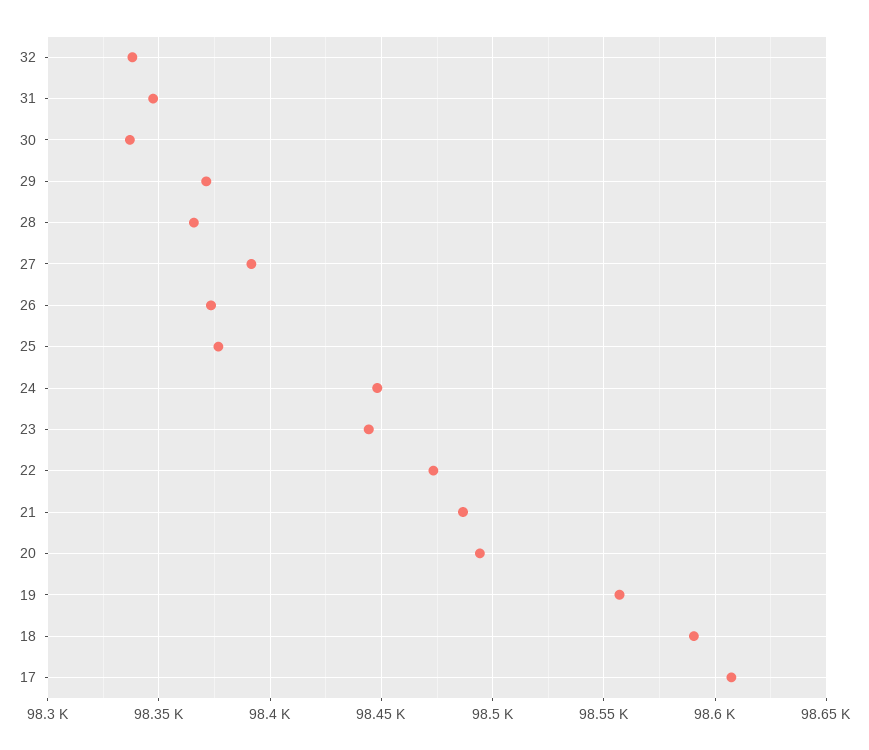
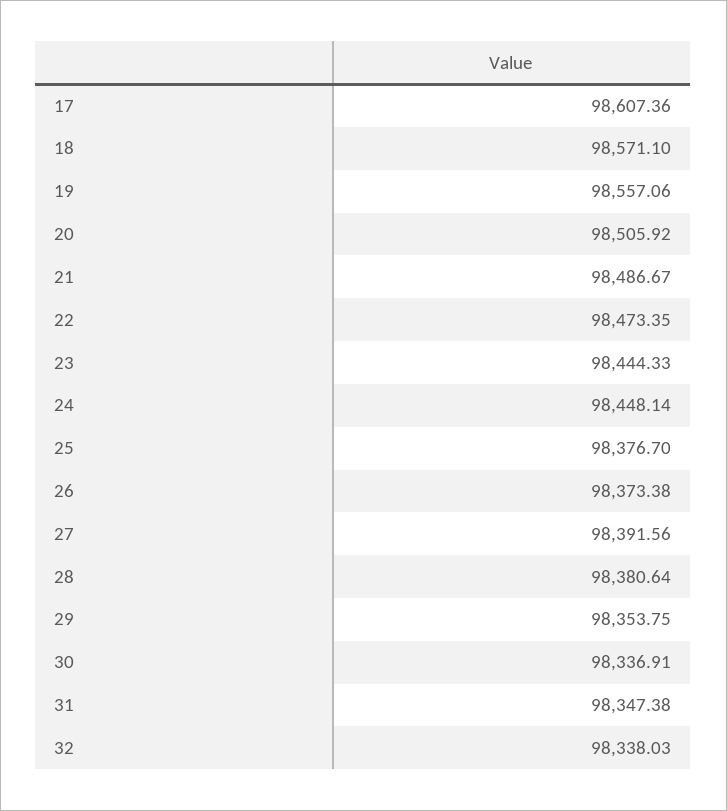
  {
    "32": 98338.03,
    "31": 98347.38,
    "30": 98336.91,
-   "29": 98370,
+   "29": 98353.75,
-   "28": 98365,
+   "28": 98380.64,
    "27": 98391.56,
    "26": 98373.38,
    "25": 98376.7,
    "24": 98448.14,
    "23": 98444.33,
    "22": 98473.35,
    "21": 98486.67,
-   "20": 98495,
+   "20": 98505.92,
    "19": 98557.06,
-   "18": 98590,
+   "18": 98571.1,
    "17": 98607.36
  }

